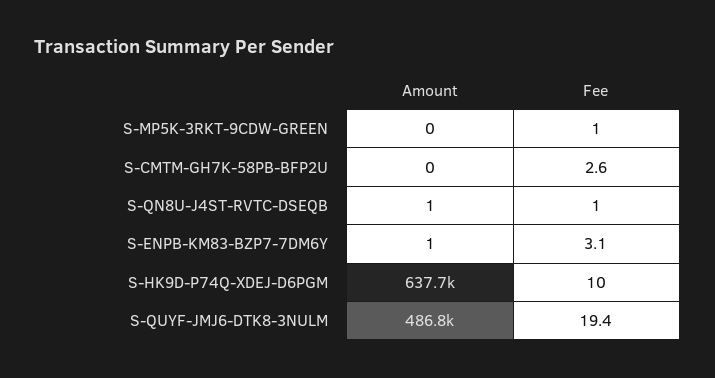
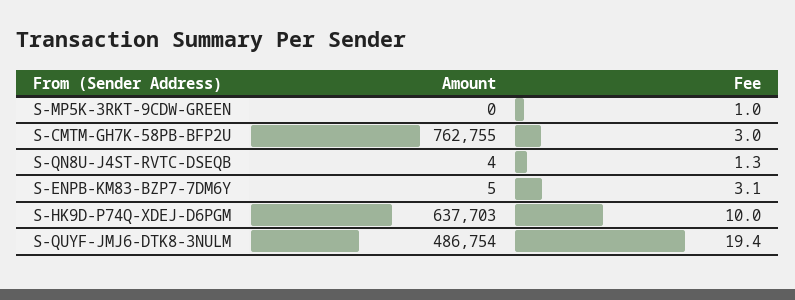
  {
    "Amount": {
      "S-MP5K-3RKT-9CDW-GREEN": 0,
-     "S-CMTM-GH7K-58PB-BFP2U": 0,
+     "S-CMTM-GH7K-58PB-BFP2U": 762755,
-     "S-QN8U-J4ST-RVTC-DSEQB": 1,
+     "S-QN8U-J4ST-RVTC-DSEQB": 4,
-     "S-ENPB-KM83-BZP7-7DM6Y": 1,
+     "S-ENPB-KM83-BZP7-7DM6Y": 5,
      "S-HK9D-P74Q-XDEJ-D6PGM": 637703,
      "S-QUYF-JMJ6-DTK8-3NULM": 486754
    },
    "Fee": {
      "S-MP5K-3RKT-9CDW-GREEN": 1,
-     "S-CMTM-GH7K-58PB-BFP2U": 2.6,
+     "S-CMTM-GH7K-58PB-BFP2U": 3,
-     "S-QN8U-J4ST-RVTC-DSEQB": 1,
+     "S-QN8U-J4ST-RVTC-DSEQB": 1.3,
      "S-ENPB-KM83-BZP7-7DM6Y": 3.1,
      "S-HK9D-P74Q-XDEJ-D6PGM": 10,
      "S-QUYF-JMJ6-DTK8-3NULM": 19.4
    }
  }

